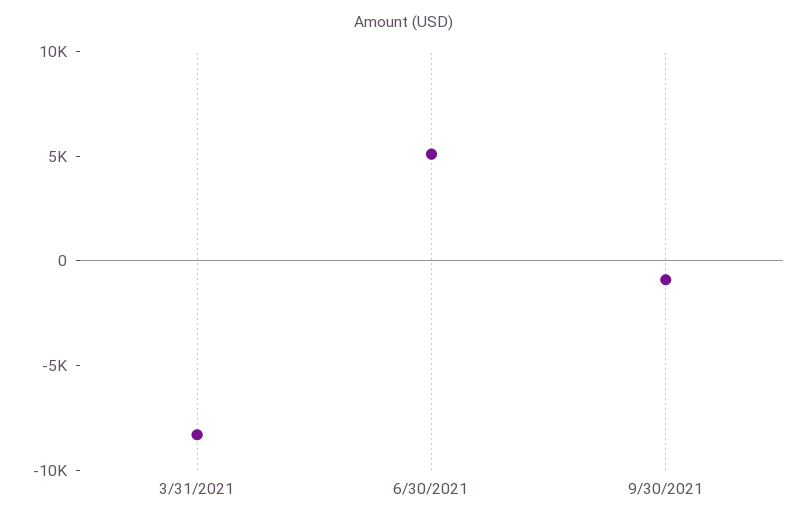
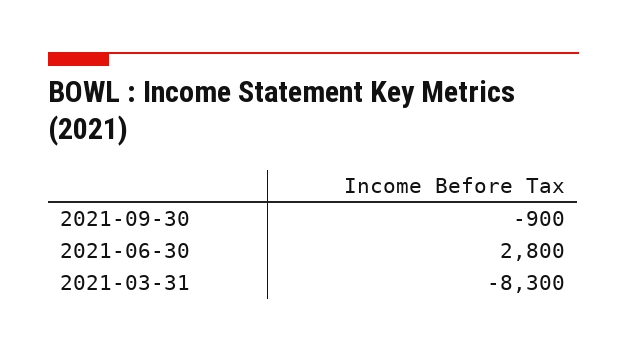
  {
    "3/31/2021": -8300,
-   "6/30/2021": 5000,
+   "6/30/2021": 2800,
    "9/30/2021": -900
  }

